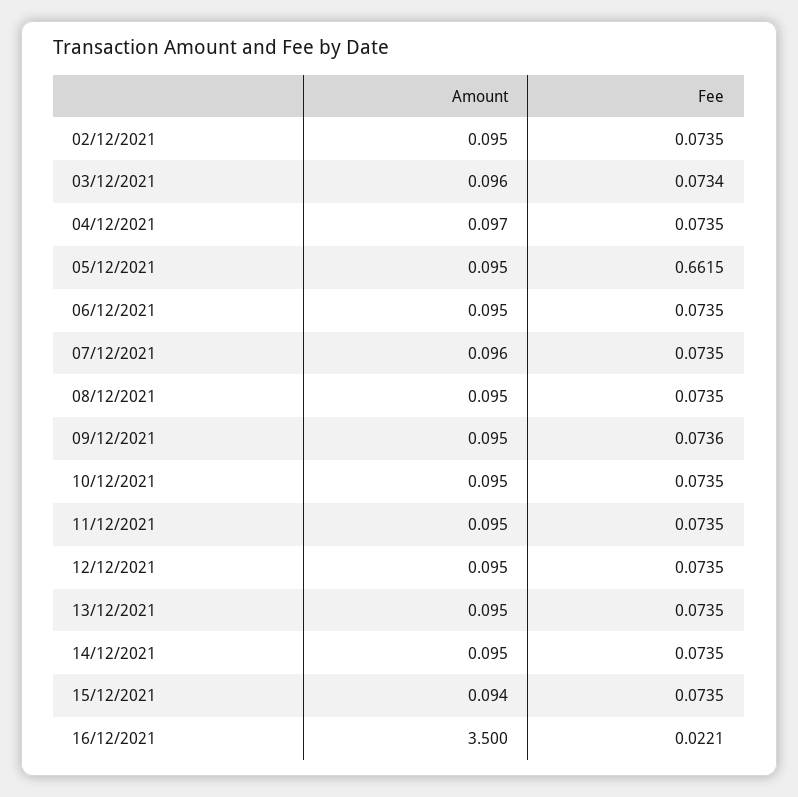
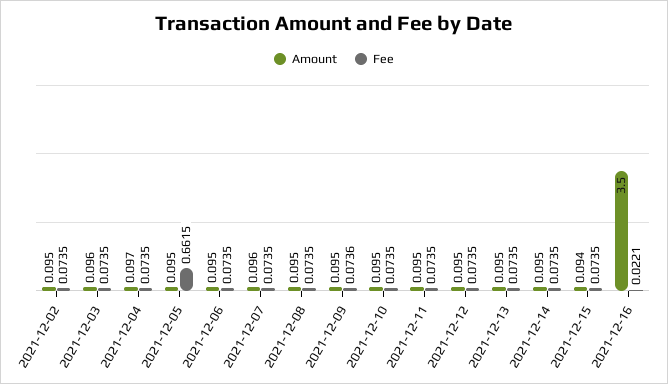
  {
    "Amount": {
      "02/12/2021": 0.095,
      "03/12/2021": 0.096,
      "04/12/2021": 0.097,
      "05/12/2021": 0.095,
      "06/12/2021": 0.095,
      "07/12/2021": 0.096,
      "08/12/2021": 0.095,
      "09/12/2021": 0.095,
      "10/12/2021": 0.095,
      "11/12/2021": 0.095,
      "12/12/2021": 0.095,
      "13/12/2021": 0.095,
      "14/12/2021": 0.095,
      "15/12/2021": 0.094,
      "16/12/2021": 3.5
    },
    "Fee": {
      "02/12/2021": 0.0735,
-     "03/12/2021": 0.0734,
+     "03/12/2021": 0.0735,
      "04/12/2021": 0.0735,
      "05/12/2021": 0.6615,
      "06/12/2021": 0.0735,
      "07/12/2021": 0.0735,
      "08/12/2021": 0.0735,
      "09/12/2021": 0.0736,
      "10/12/2021": 0.0735,
      "11/12/2021": 0.0735,
      "12/12/2021": 0.0735,
      "13/12/2021": 0.0735,
      "14/12/2021": 0.0735,
      "15/12/2021": 0.0735,
      "16/12/2021": 0.0221
    }
  }

